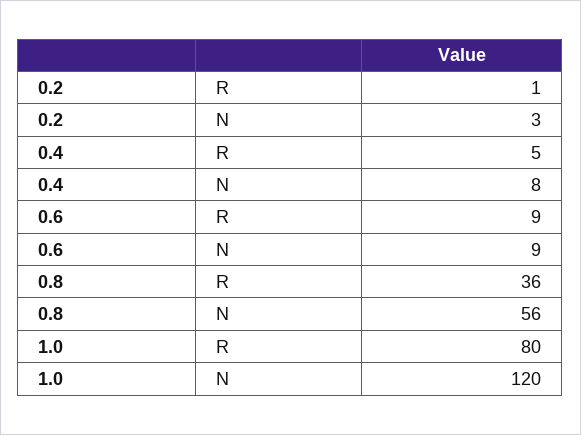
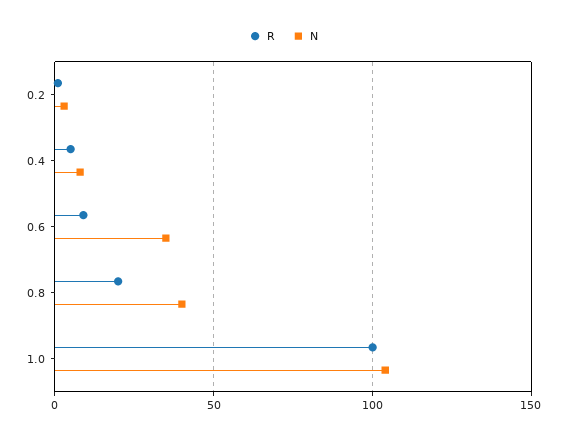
  {
    "R": {
      "0.2": 1,
      "0.4": 5,
      "0.6": 9,
-     "0.8": 36,
+     "0.8": 20,
-     "1.0": 80
+     "1.0": 100
    },
    "N": {
      "0.2": 3,
      "0.4": 8,
-     "0.6": 9,
+     "0.6": 35,
-     "0.8": 56,
+     "0.8": 40,
-     "1.0": 120
+     "1.0": 105
    }
  }

